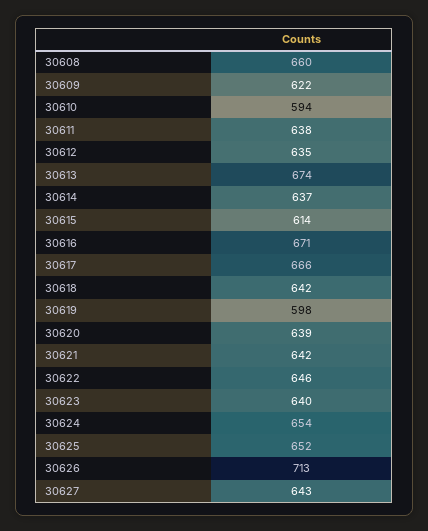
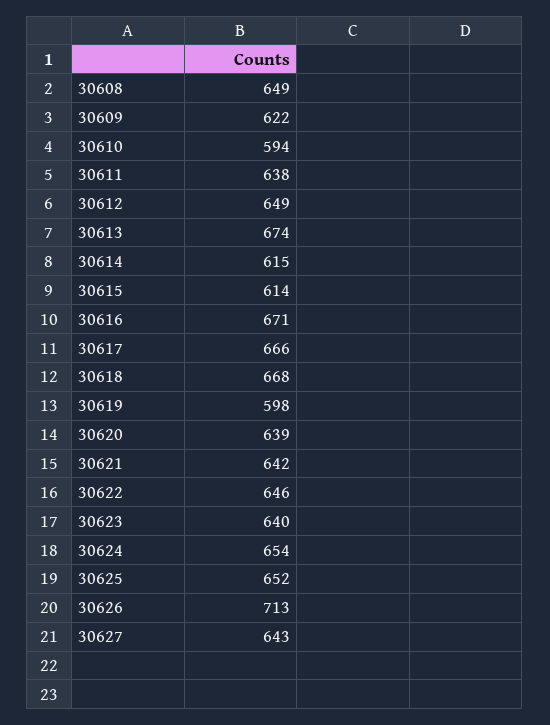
  {
-   "30608": 660,
+   "30608": 649,
    "30609": 622,
    "30610": 594,
    "30611": 638,
-   "30612": 635,
+   "30612": 649,
    "30613": 674,
-   "30614": 637,
+   "30614": 615,
    "30615": 614,
    "30616": 671,
    "30617": 666,
-   "30618": 642,
+   "30618": 668,
    "30619": 598,
    "30620": 639,
    "30621": 642,
    "30622": 646,
    "30623": 640,
    "30624": 654,
    "30625": 652,
    "30626": 713,
    "30627": 643
  }

